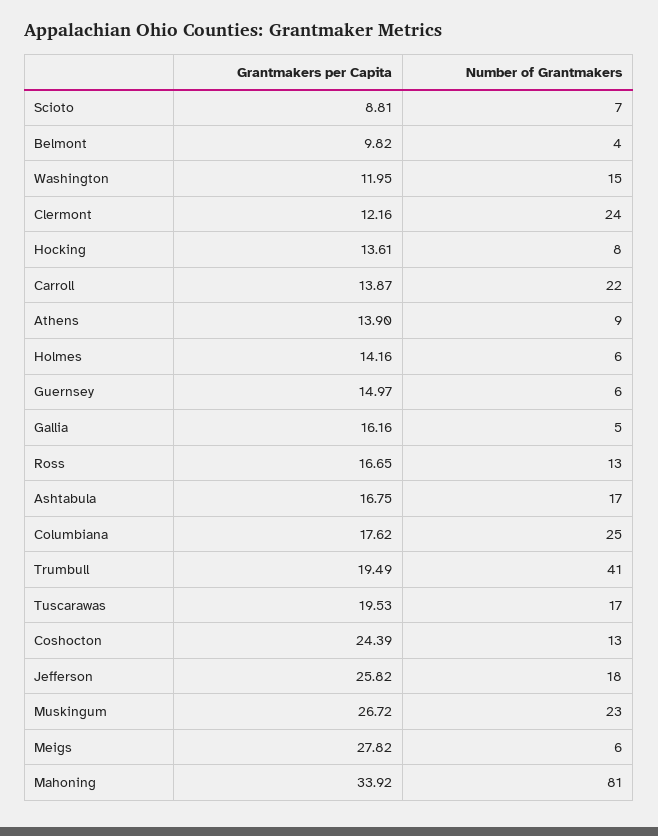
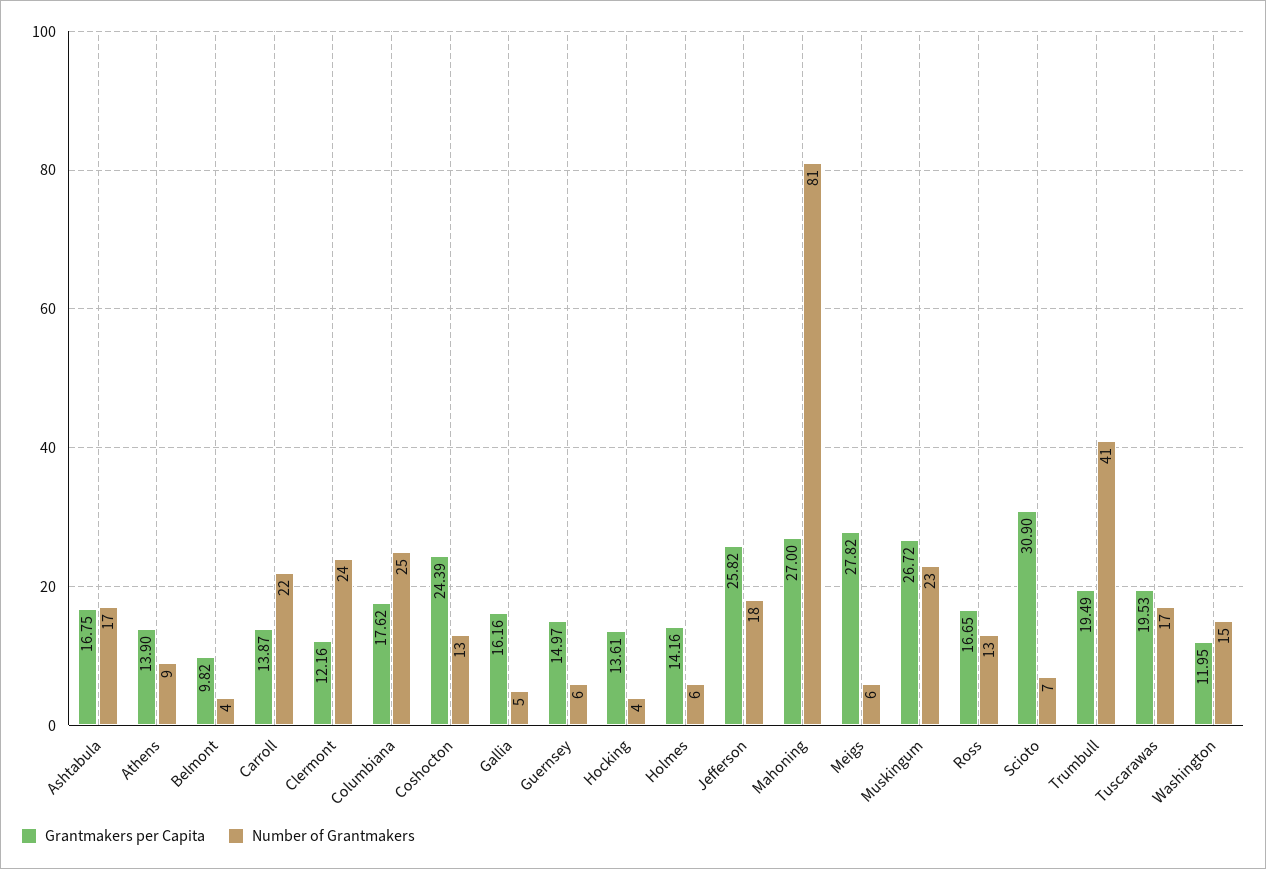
  {
    "Grantmakers per Capita": {
-     "Scioto": 8.81,
+     "Scioto": 30.9,
      "Belmont": 9.82,
      "Washington": 11.95,
      "Clermont": 12.16,
      "Hocking": 13.61,
      "Carroll": 13.87,
      "Athens": 13.9,
      "Holmes": 14.16,
      "Guernsey": 14.97,
      "Gallia": 16.16,
      "Ross": 16.65,
      "Ashtabula": 16.75,
      "Columbiana": 17.62,
      "Trumbull": 19.49,
      "Tuscarawas": 19.53,
      "Coshocton": 24.39,
      "Jefferson": 25.82,
      "Muskingum": 26.72,
      "Meigs": 27.82,
-     "Mahoning": 33.92
+     "Mahoning": 27
    },
    "Number of Grantmakers": {
      "Scioto": 7,
      "Belmont": 4,
      "Washington": 15,
      "Clermont": 24,
-     "Hocking": 8,
+     "Hocking": 4,
      "Carroll": 22,
      "Athens": 9,
      "Holmes": 6,
      "Guernsey": 6,
      "Gallia": 5,
      "Ross": 13,
      "Ashtabula": 17,
      "Columbiana": 25,
      "Trumbull": 41,
      "Tuscarawas": 17,
      "Coshocton": 13,
      "Jefferson": 18,
      "Muskingum": 23,
      "Meigs": 6,
      "Mahoning": 81
    }
  }

